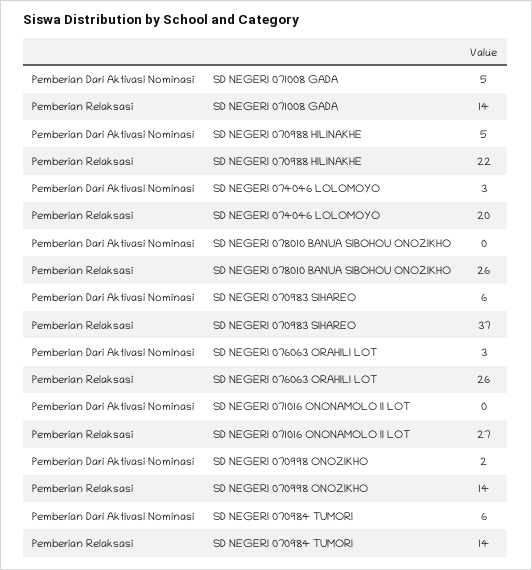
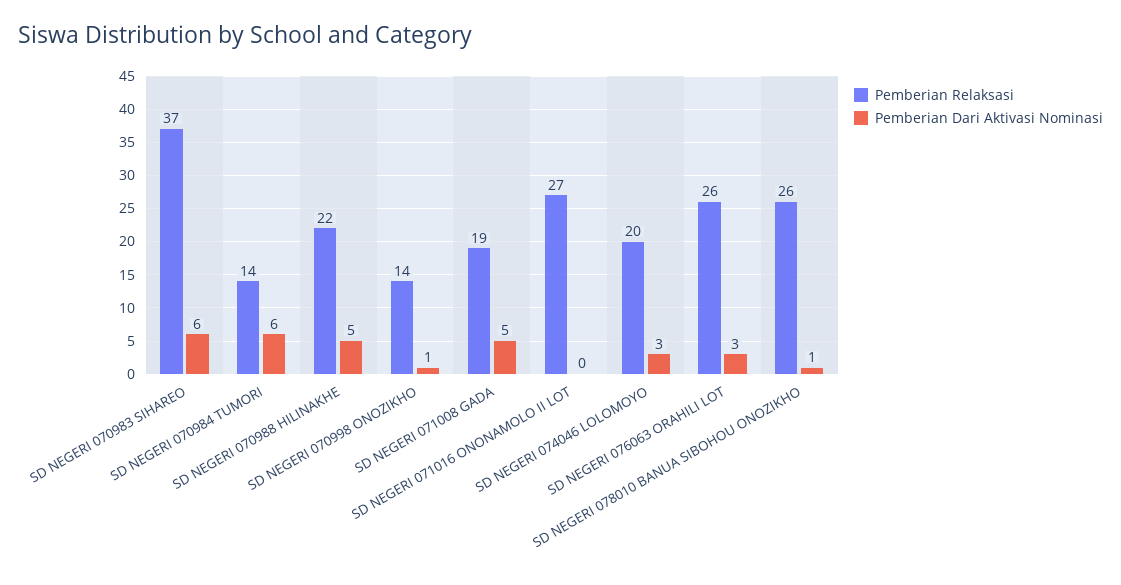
  {
    "Pemberian Dari Aktivasi Nominasi": {
      "SD NEGERI 071008 GADA": 5,
      "SD NEGERI 070988 HILINAKHE": 5,
      "SD NEGERI 074046 LOLOMOYO": 3,
-     "SD NEGERI 078010 BANUA SIBOHOU ONOZIKHO": 0,
+     "SD NEGERI 078010 BANUA SIBOHOU ONOZIKHO": 1,
      "SD NEGERI 070983 SIHAREO": 6,
      "SD NEGERI 076063 ORAHILI LOT": 3,
      "SD NEGERI 071016 ONONAMOLO II LOT": 0,
-     "SD NEGERI 070998 ONOZIKHO": 2,
+     "SD NEGERI 070998 ONOZIKHO": 1,
      "SD NEGERI 070984 TUMORI": 6
    },
    "Pemberian Relaksasi": {
-     "SD NEGERI 071008 GADA": 14,
+     "SD NEGERI 071008 GADA": 19,
      "SD NEGERI 070988 HILINAKHE": 22,
      "SD NEGERI 074046 LOLOMOYO": 20,
      "SD NEGERI 078010 BANUA SIBOHOU ONOZIKHO": 26,
      "SD NEGERI 070983 SIHAREO": 37,
      "SD NEGERI 076063 ORAHILI LOT": 26,
      "SD NEGERI 071016 ONONAMOLO II LOT": 27,
      "SD NEGERI 070998 ONOZIKHO": 14,
      "SD NEGERI 070984 TUMORI": 14
    }
  }

